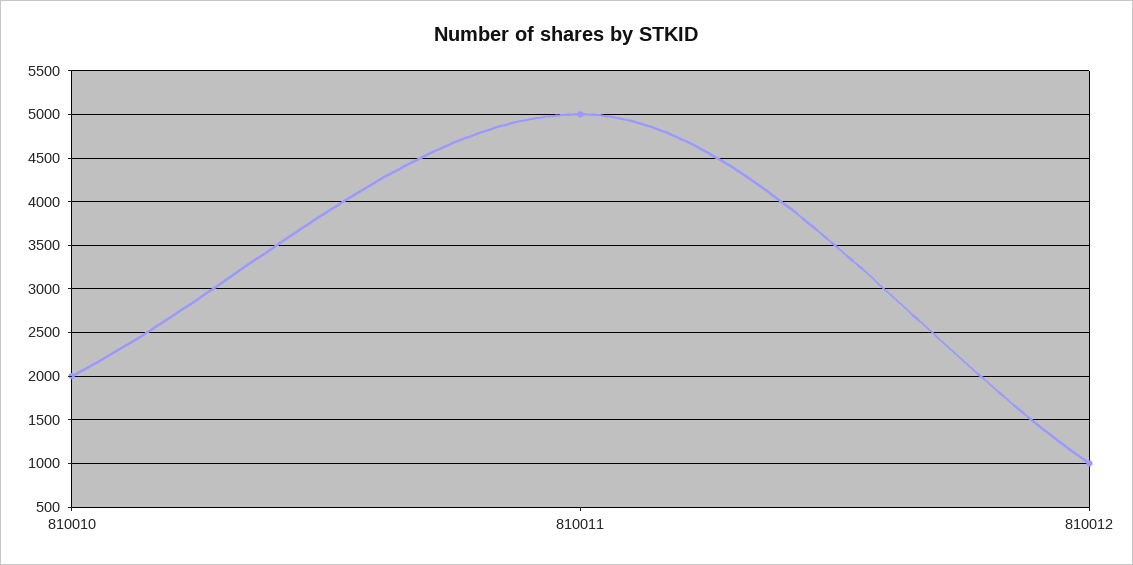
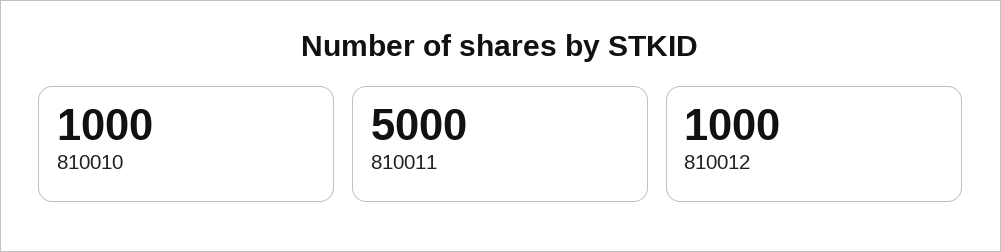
  {
-   "810010": 2000,
+   "810010": 1000,
    "810011": 5000,
    "810012": 1000
  }

